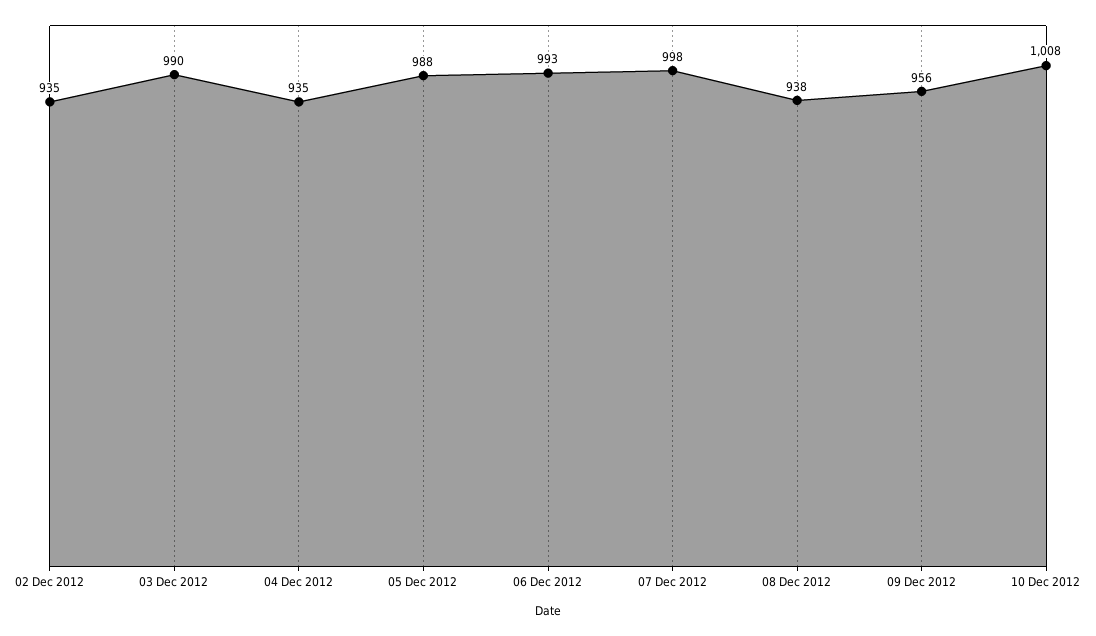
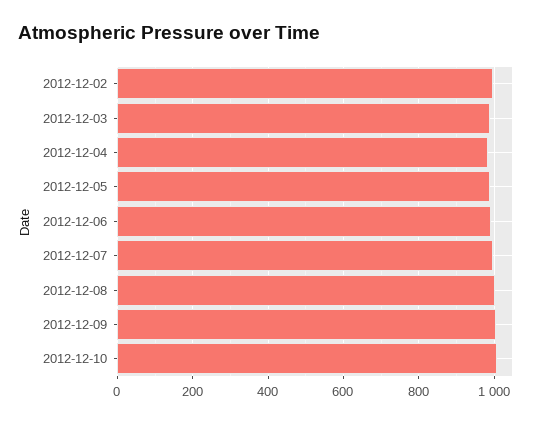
  {
-   "02 Dec 2012": 935,
+   "02 Dec 2012": 1000,
    "03 Dec 2012": 990,
-   "04 Dec 2012": 935,
+   "04 Dec 2012": 980,
    "05 Dec 2012": 988,
    "06 Dec 2012": 993,
    "07 Dec 2012": 998,
-   "08 Dec 2012": 938,
+   "08 Dec 2012": 1000,
-   "09 Dec 2012": 956,
+   "09 Dec 2012": 1000,
    "10 Dec 2012": 1008
  }

